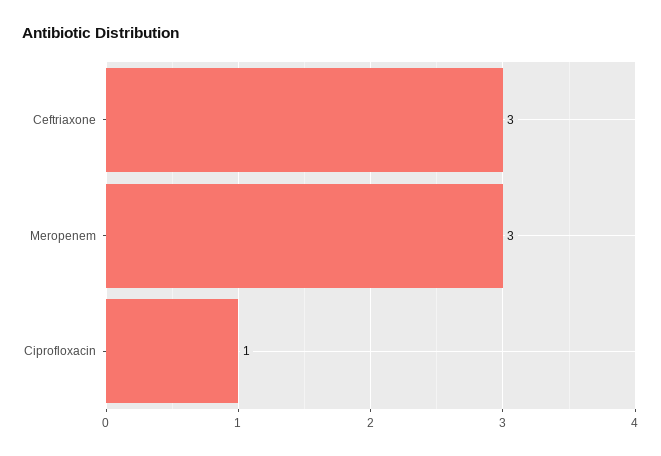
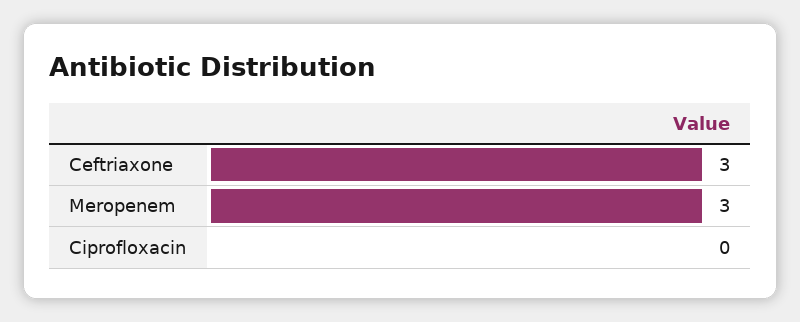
  {
    "Ceftriaxone": 3,
    "Meropenem": 3,
-   "Ciprofloxacin": 1
+   "Ciprofloxacin": 0
  }

